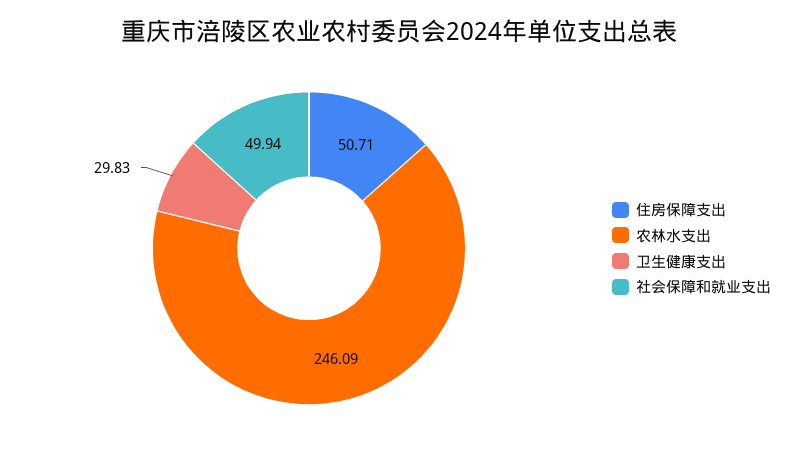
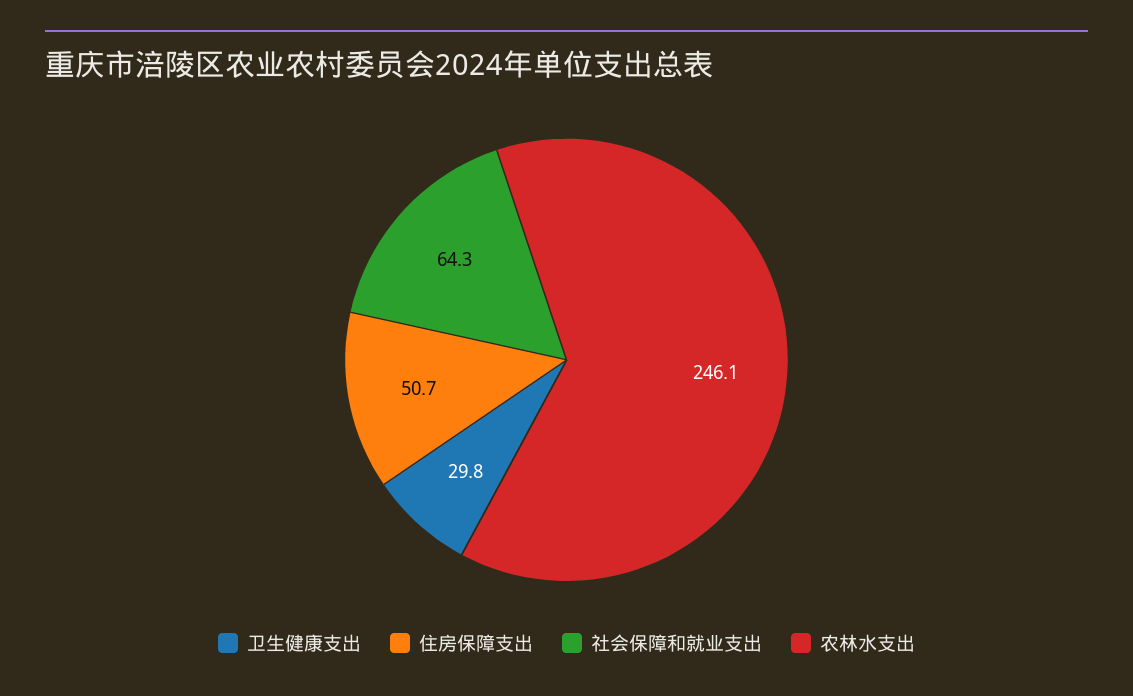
  {
    "住房保障支出": 50.71,
    "农林水支出": 246.09,
    "卫生健康支出": 29.83,
-   "社会保障和就业支出": 49.94
+   "社会保障和就业支出": 64.3
  }

